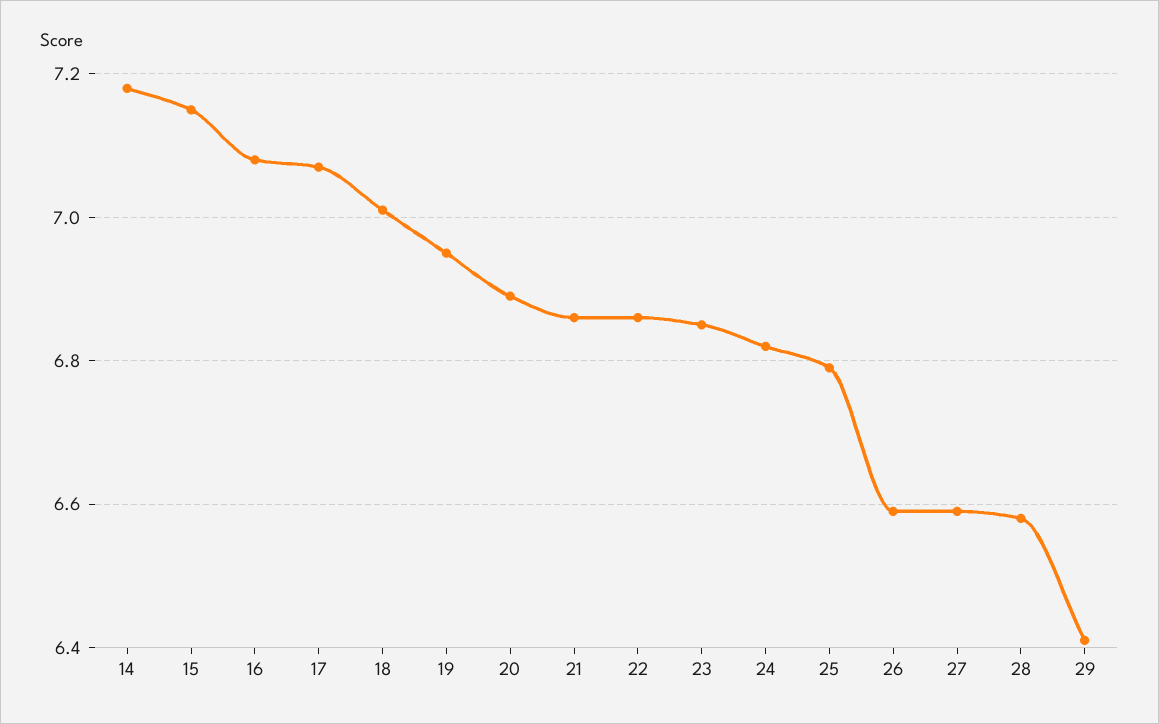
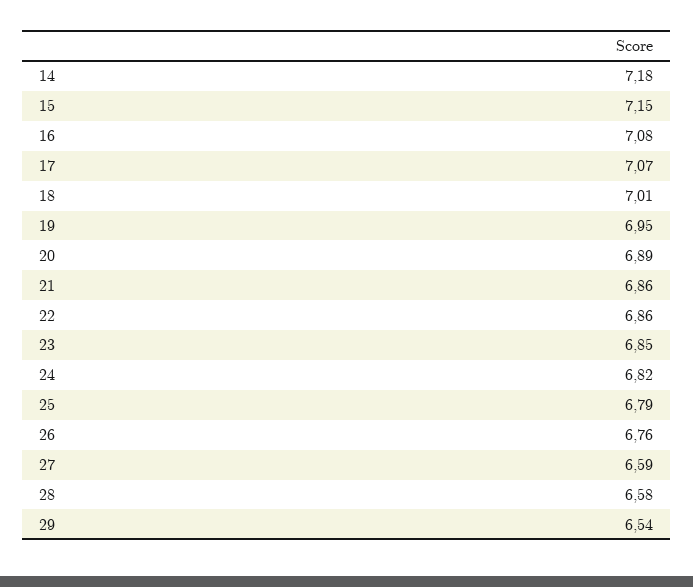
  {
    "14": 7.18,
    "15": 7.15,
    "16": 7.08,
    "17": 7.07,
    "18": 7.01,
    "19": 6.95,
    "20": 6.89,
    "21": 6.86,
    "22": 6.86,
    "23": 6.85,
    "24": 6.82,
    "25": 6.79,
-   "26": 6.6,
+   "26": 6.76,
    "27": 6.59,
    "28": 6.58,
-   "29": 6.4
+   "29": 6.54
  }

